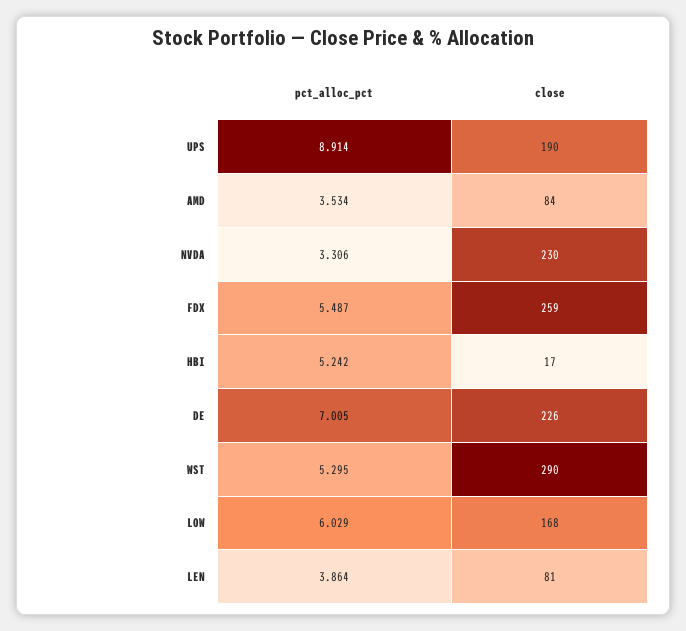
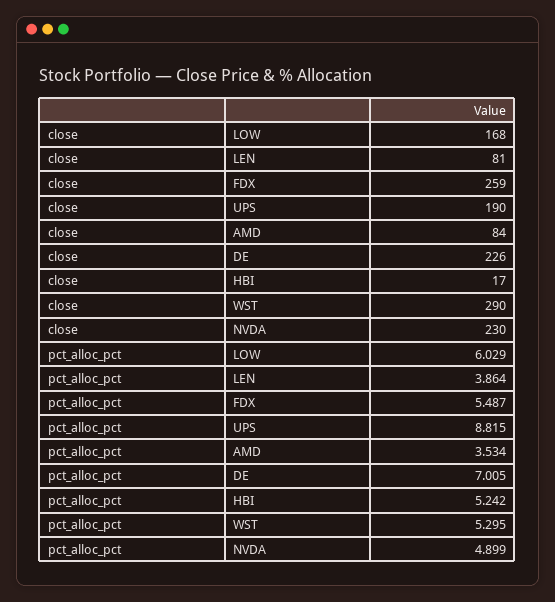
  {
    "pct_alloc_pct": {
-     "UPS": 8.914,
+     "UPS": 8.815,
      "AMD": 3.534,
-     "NVDA": 3.306,
+     "NVDA": 4.899,
      "FDX": 5.487,
      "HBI": 5.242,
      "DE": 7.005,
      "WST": 5.295,
      "LOW": 6.029,
      "LEN": 3.864
    },
    "close": {
      "UPS": 190,
      "AMD": 84,
      "NVDA": 230,
      "FDX": 259,
      "HBI": 17,
      "DE": 226,
      "WST": 290,
      "LOW": 168,
      "LEN": 81
    }
  }

